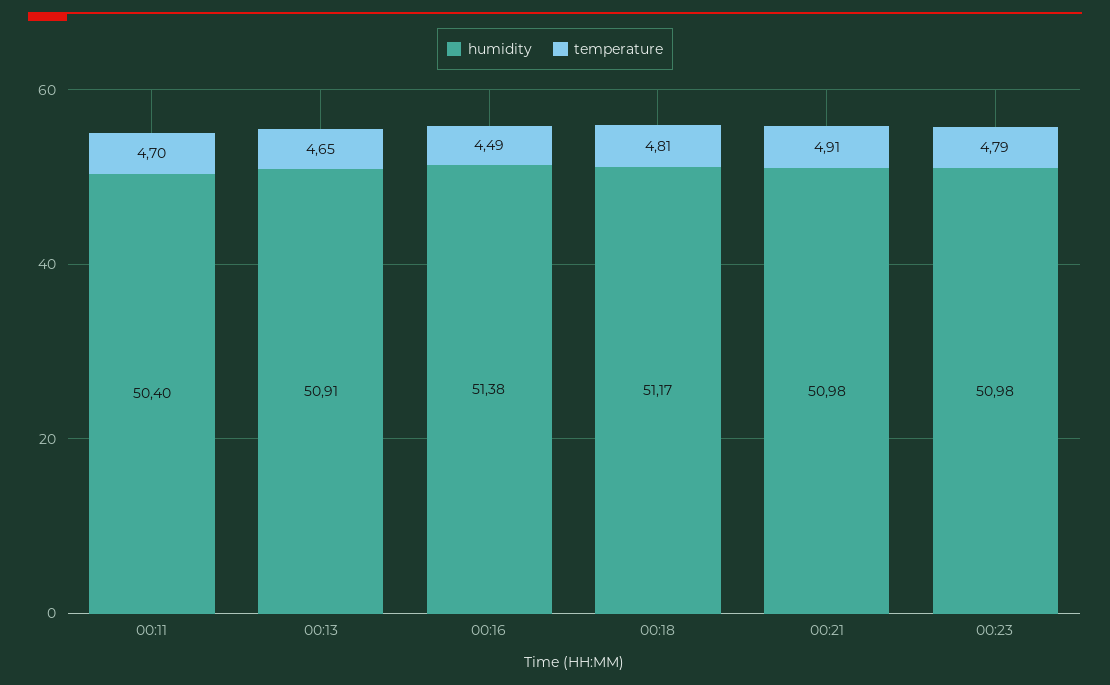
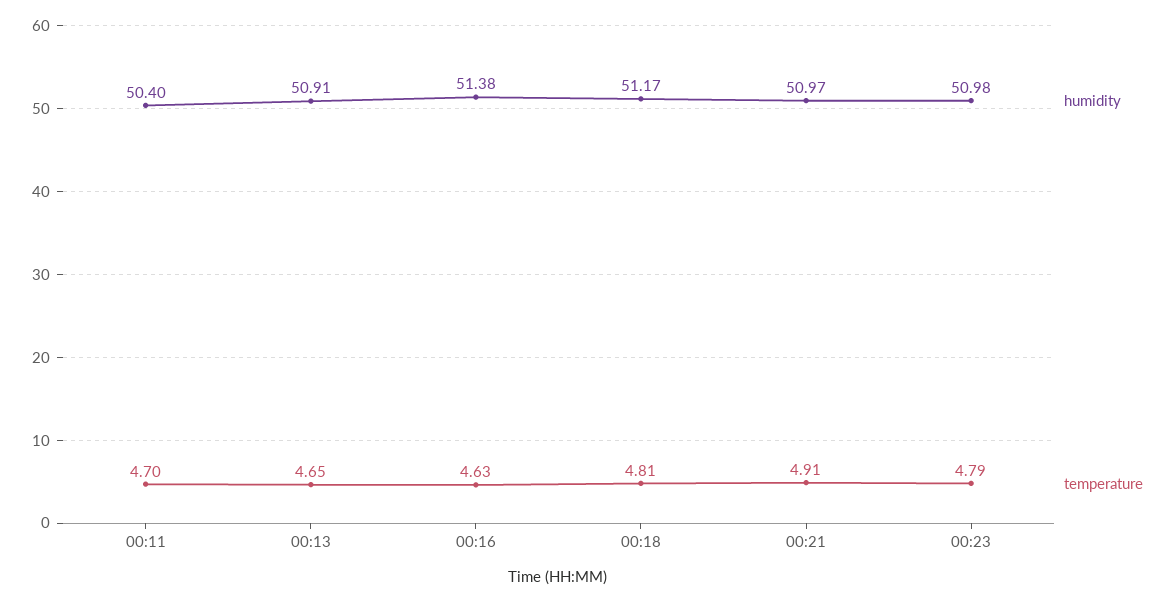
  {
    "humidity": {
      "00:11": 50.4,
      "00:13": 50.91,
      "00:16": 51.38,
      "00:18": 51.17,
-     "00:21": 50.98,
+     "00:21": 50.97,
      "00:23": 50.98
    },
    "temperature": {
      "00:11": 4.7,
      "00:13": 4.65,
-     "00:16": 4.49,
+     "00:16": 4.63,
      "00:18": 4.81,
      "00:21": 4.91,
      "00:23": 4.79
    }
  }

